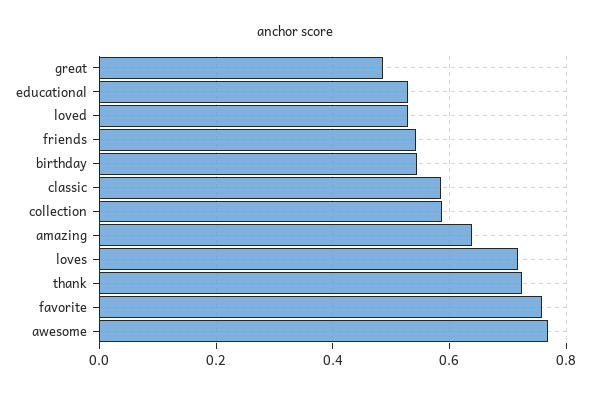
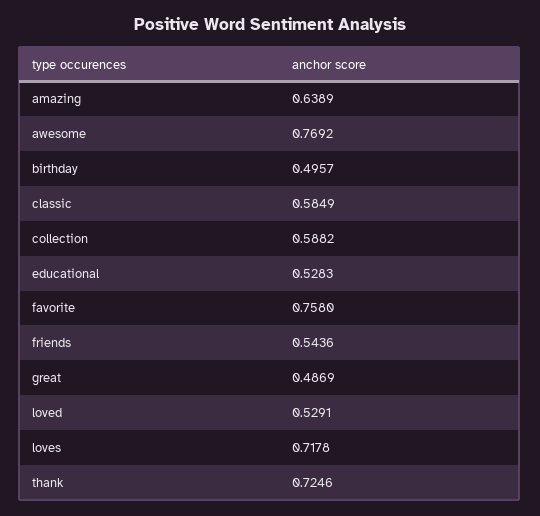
  {
    "great": 0.4869,
    "educational": 0.5283,
    "loved": 0.5291,
    "friends": 0.5436,
-   "birthday": 0.54,
+   "birthday": 0.4957,
    "classic": 0.5849,
    "collection": 0.5882,
    "amazing": 0.6389,
    "loves": 0.7178,
    "thank": 0.7246,
    "favorite": 0.758,
    "awesome": 0.7692
  }

